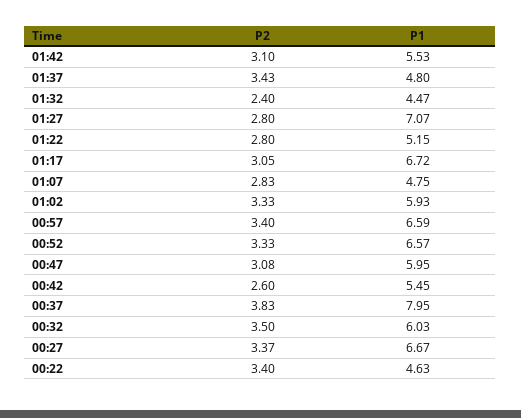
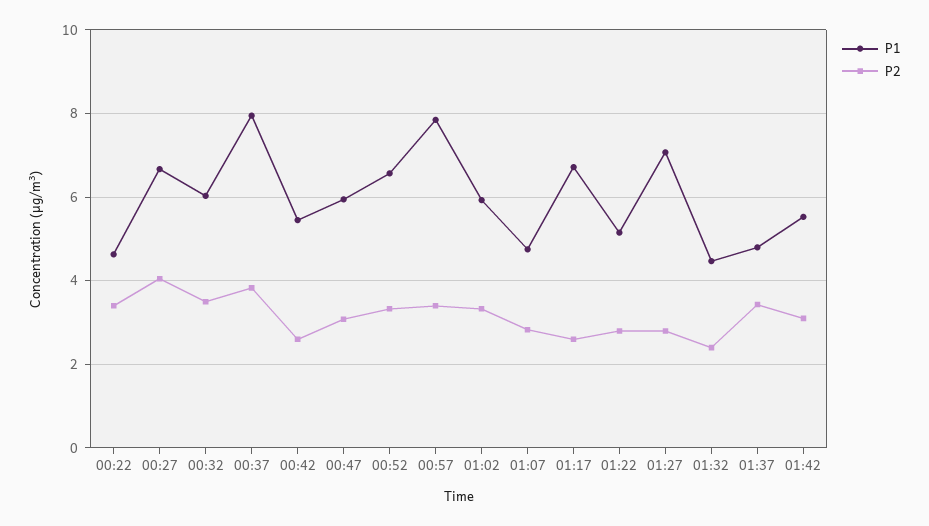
  {
    "P2": {
      "01:42": 3.1,
      "01:37": 3.43,
      "01:32": 2.4,
      "01:27": 2.8,
      "01:22": 2.8,
-     "01:17": 3.05,
+     "01:17": 2.6,
      "01:07": 2.83,
      "01:02": 3.33,
      "00:57": 3.4,
      "00:52": 3.33,
      "00:47": 3.08,
      "00:42": 2.6,
      "00:37": 3.83,
      "00:32": 3.5,
-     "00:27": 3.37,
+     "00:27": 4,
      "00:22": 3.4
    },
    "P1": {
      "01:42": 5.53,
      "01:37": 4.8,
      "01:32": 4.47,
      "01:27": 7.07,
      "01:22": 5.15,
      "01:17": 6.72,
      "01:07": 4.75,
      "01:02": 5.93,
-     "00:57": 6.59,
+     "00:57": 7.8,
      "00:52": 6.57,
      "00:47": 5.95,
      "00:42": 5.45,
      "00:37": 7.95,
      "00:32": 6.03,
      "00:27": 6.67,
      "00:22": 4.63
    }
  }

